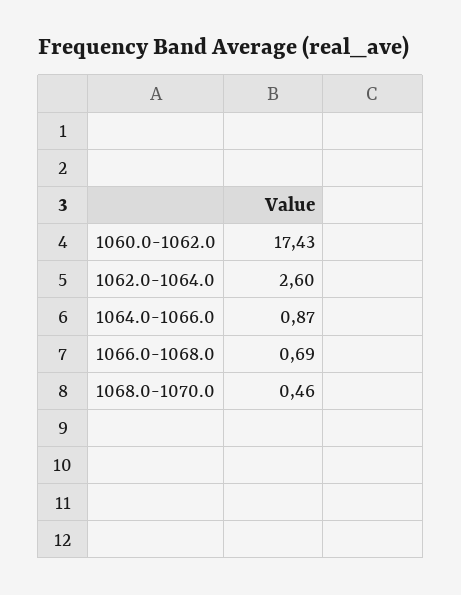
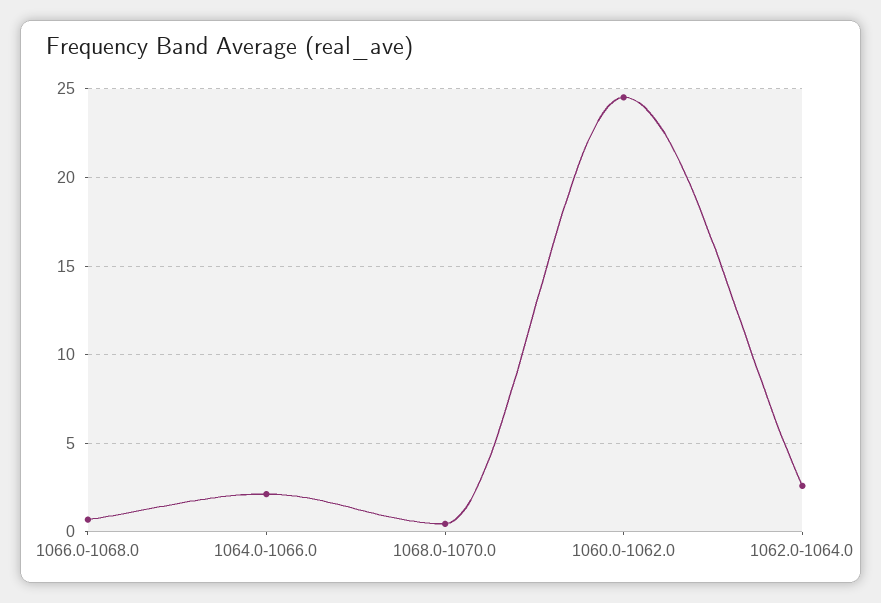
  {
-   "1060.0-1062.0": 17.43,
+   "1060.0-1062.0": 24.5,
    "1062.0-1064.0": 2.6,
-   "1064.0-1066.0": 0.87,
+   "1064.0-1066.0": 2,
    "1066.0-1068.0": 0.69,
    "1068.0-1070.0": 0.46
  }

